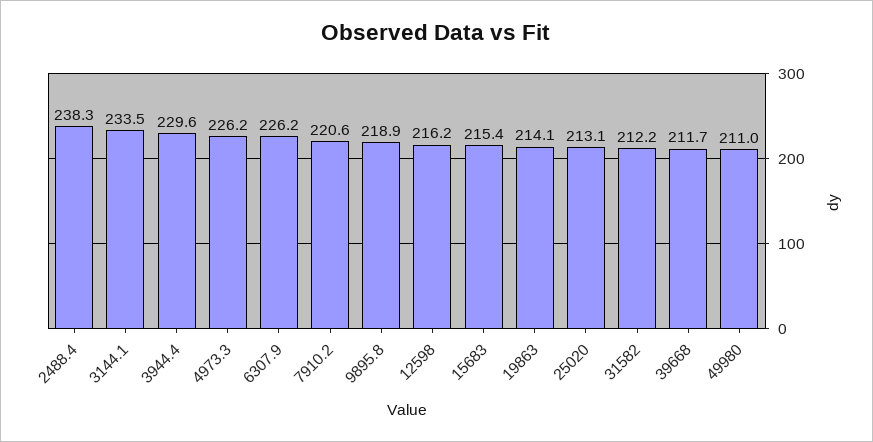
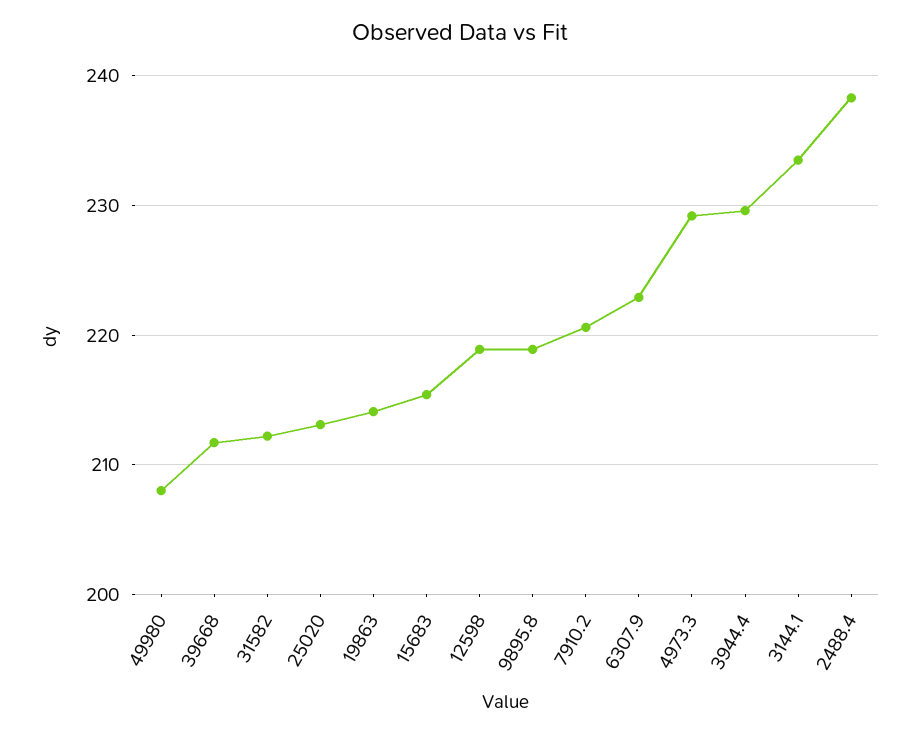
  {
    "2488.4": 238.3,
    "3144.1": 233.5,
    "3944.4": 229.6,
-   "4973.3": 226.2,
+   "4973.3": 229,
-   "6307.9": 226.2,
+   "6307.9": 223,
    "7910.2": 220.6,
    "9895.8": 218.9,
-   "12598": 216.2,
+   "12598": 219,
    "15683": 215.4,
    "19863": 214.1,
    "25020": 213.1,
    "31582": 212.2,
    "39668": 211.7,
-   "49980": 211
+   "49980": 208
  }

